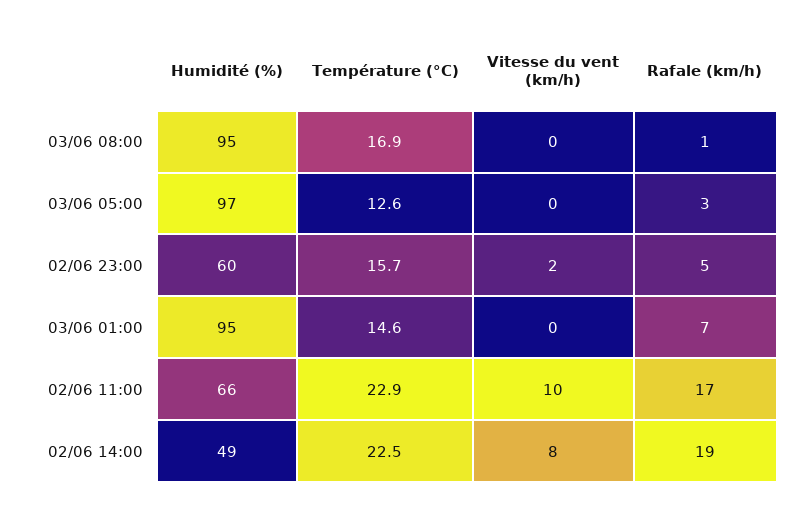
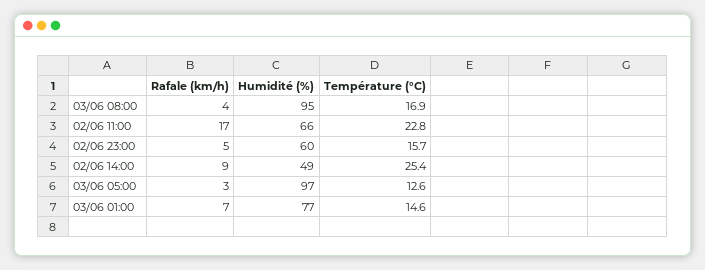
  {
    "Humidité (%)": {
      "03/06 08:00": 95,
      "03/06 05:00": 97,
      "02/06 23:00": 60,
-     "03/06 01:00": 95,
+     "03/06 01:00": 77,
      "02/06 11:00": 66,
      "02/06 14:00": 49
    },
    "Température (°C)": {
      "03/06 08:00": 16.9,
      "03/06 05:00": 12.6,
      "02/06 23:00": 15.7,
      "03/06 01:00": 14.6,
-     "02/06 11:00": 22.9,
+     "02/06 11:00": 22.8,
-     "02/06 14:00": 22.5
+     "02/06 14:00": 25.4
    },
-   "Vitesse du vent (km/h)": {
-     "03/06 08:00": 0,
-     "03/06 05:00": 0,
-     "02/06 23:00": 2,
-     "03/06 01:00": 0,
-     "02/06 11:00": 10,
-     "02/06 14:00": 8
-   },
    "Rafale (km/h)": {
-     "03/06 08:00": 1,
+     "03/06 08:00": 4,
      "03/06 05:00": 3,
      "02/06 23:00": 5,
      "03/06 01:00": 7,
      "02/06 11:00": 17,
-     "02/06 14:00": 19
+     "02/06 14:00": 9
    }
  }

